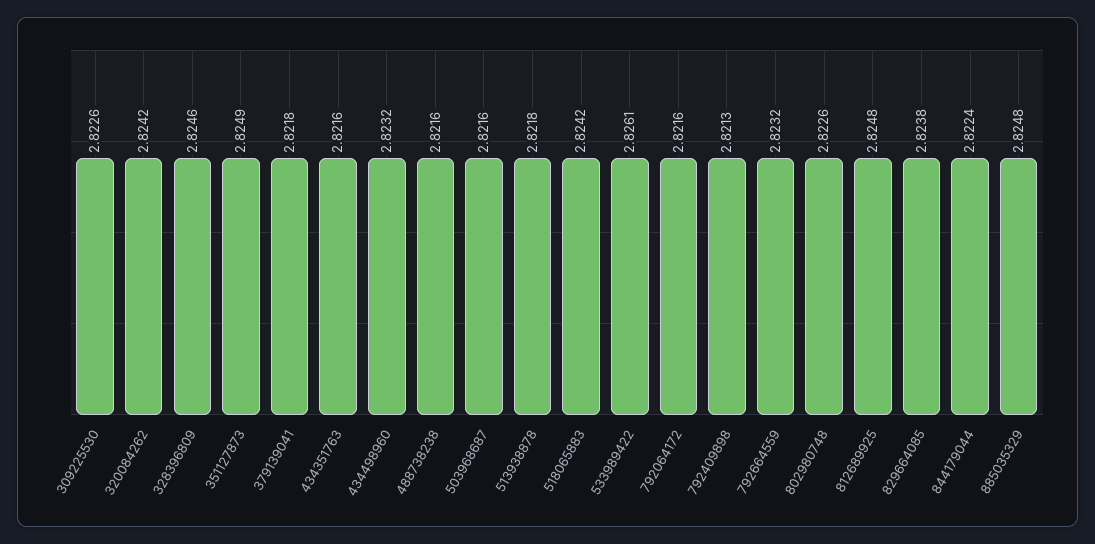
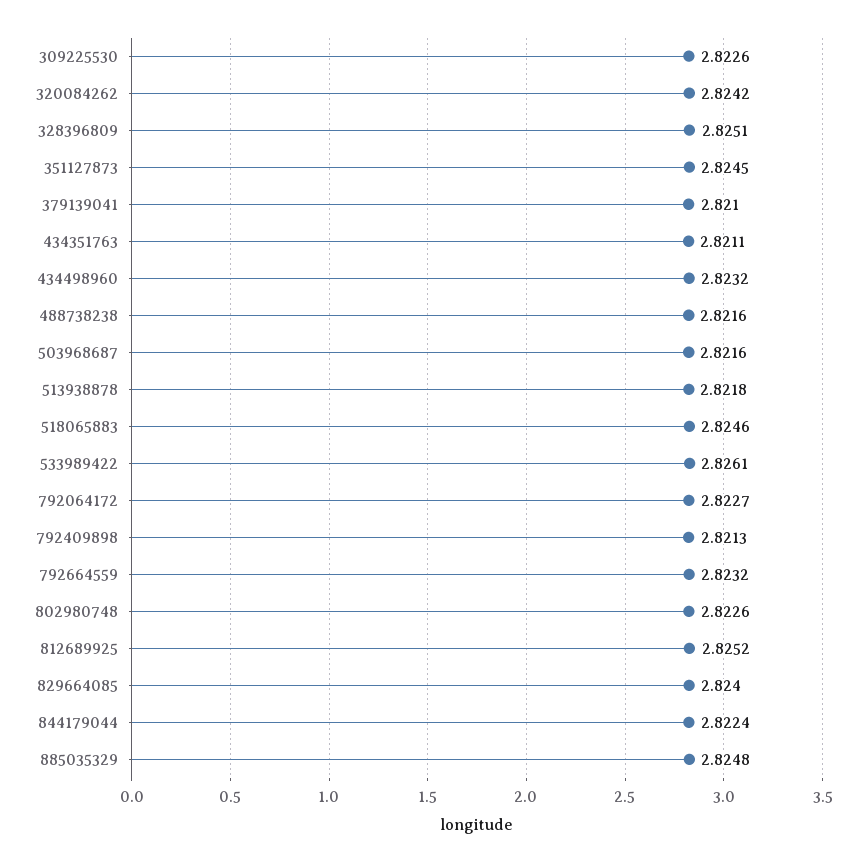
  {
    "309225530": 2.8226,
    "320084262": 2.8242,
-   "328396809": 2.8246,
+   "328396809": 2.8251,
-   "351127873": 2.8249,
+   "351127873": 2.8245,
-   "379139041": 2.8218,
+   "379139041": 2.821,
-   "434351763": 2.8216,
+   "434351763": 2.8211,
    "434498960": 2.8232,
    "488738238": 2.8216,
    "503968687": 2.8216,
    "513938878": 2.8218,
-   "518065883": 2.8242,
+   "518065883": 2.8246,
    "533989422": 2.8261,
-   "792064172": 2.8216,
+   "792064172": 2.8227,
    "792409898": 2.8213,
    "792664559": 2.8232,
    "802980748": 2.8226,
-   "812689925": 2.8248,
+   "812689925": 2.8252,
-   "829664085": 2.8238,
+   "829664085": 2.824,
    "844179044": 2.8224,
    "885035329": 2.8248
  }

